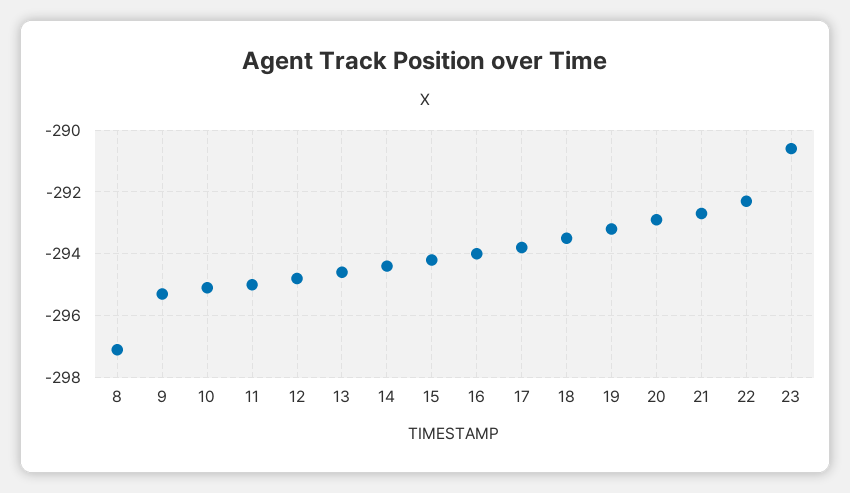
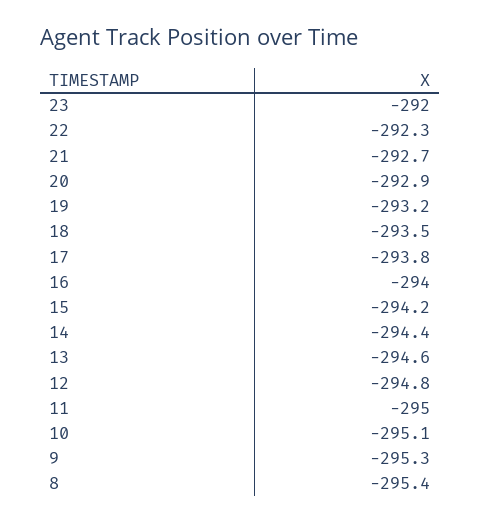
  {
-   "8": -297,
+   "8": -295.4,
    "9": -295.3,
    "10": -295.1,
    "11": -295,
    "12": -294.8,
    "13": -294.6,
    "14": -294.4,
    "15": -294.2,
    "16": -294,
    "17": -293.8,
    "18": -293.5,
    "19": -293.2,
    "20": -292.9,
    "21": -292.7,
    "22": -292.3,
-   "23": -290.5
+   "23": -292
  }

